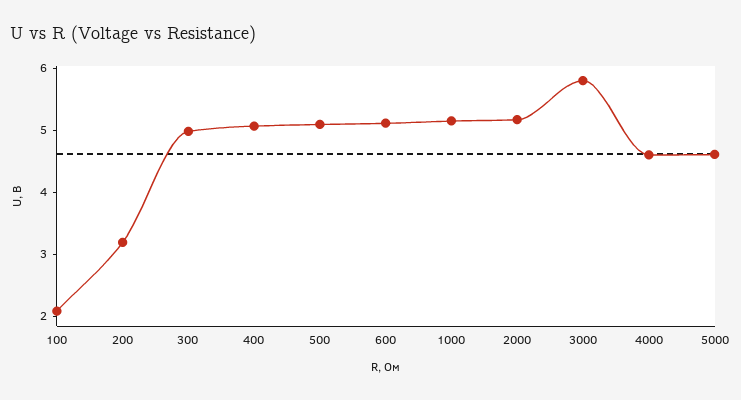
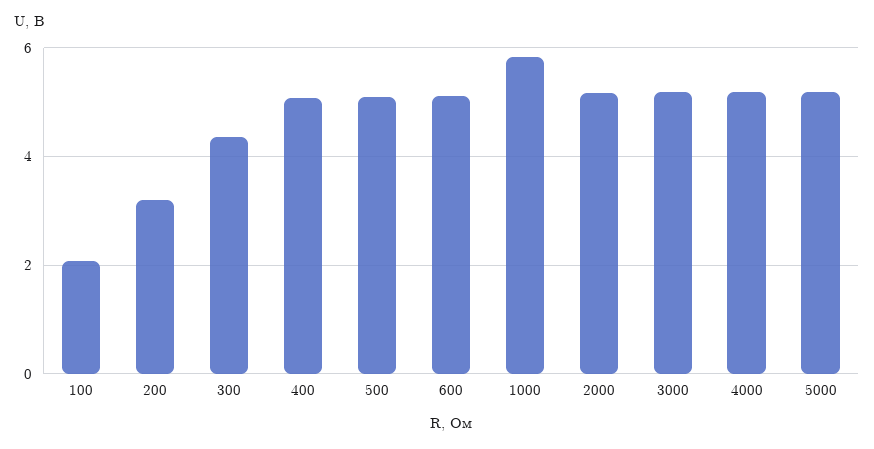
  {
    "100": 2,
    "200": 3.2,
-   "300": 5,
+   "300": 4.4,
    "400": 5,
    "500": 5,
    "600": 5.2,
-   "1000": 5.2,
+   "1000": 5.8,
    "2000": 5.2,
-   "3000": 5.8,
+   "3000": 5.2,
-   "4000": 4.6,
+   "4000": 5.2,
-   "5000": 4.6
+   "5000": 5.2
  }

